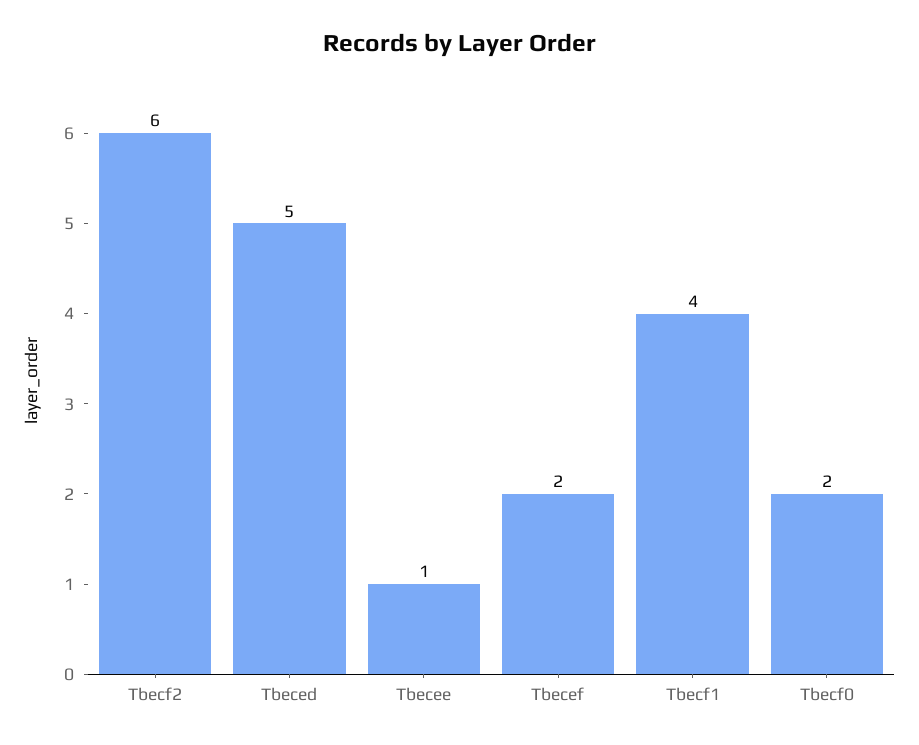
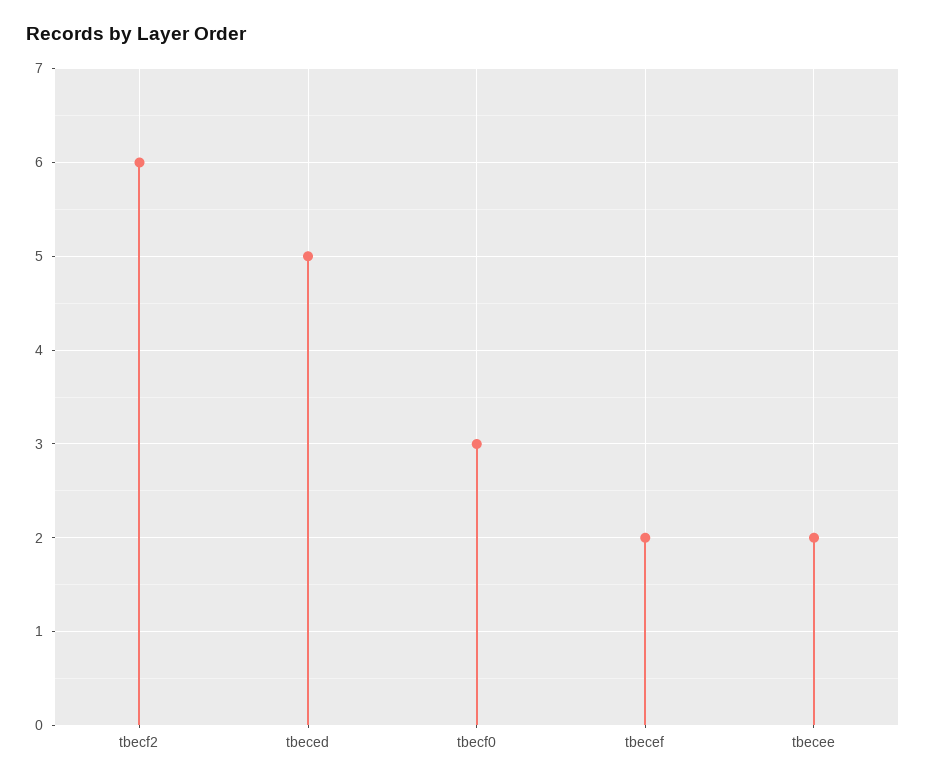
  {
    "Tbecf2": 6,
    "Tbeced": 5,
-   "Tbecee": 1,
+   "Tbecee": 2,
    "Tbecef": 2,
-   "Tbecf1": 4,
-   "Tbecf0": 2
+   "Tbecf0": 3
  }

